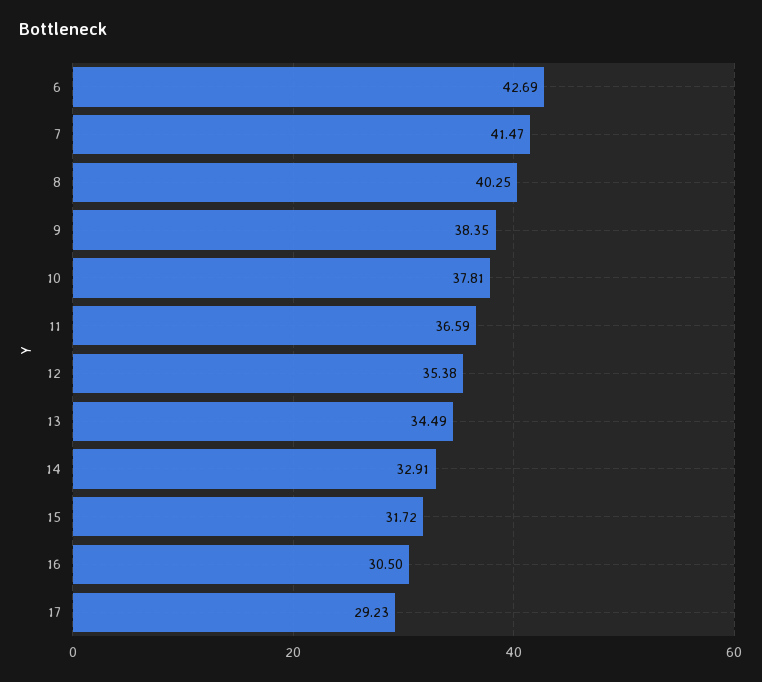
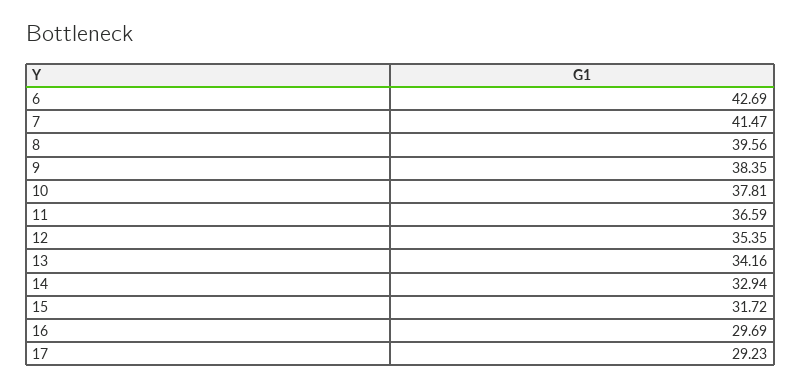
  {
    "6": 42.69,
    "7": 41.47,
-   "8": 40.25,
+   "8": 39.56,
    "9": 38.35,
    "10": 37.81,
    "11": 36.59,
-   "12": 35.38,
+   "12": 35.35,
-   "13": 34.49,
+   "13": 34.16,
-   "14": 32.91,
+   "14": 32.94,
    "15": 31.72,
-   "16": 30.5,
+   "16": 29.69,
    "17": 29.23
  }

